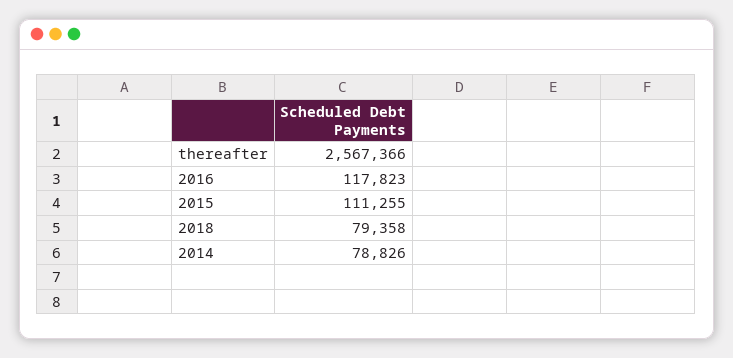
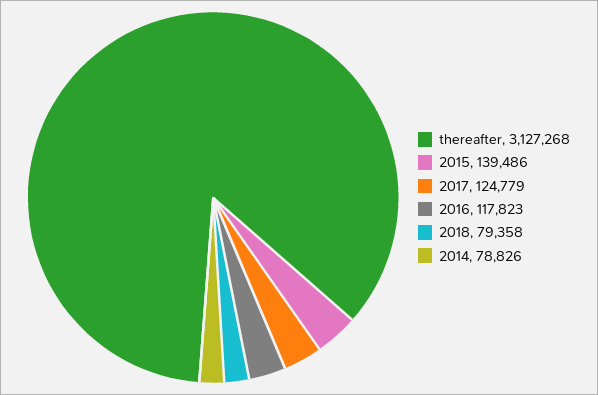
  {
-   "thereafter": 2567366,
+   "thereafter": 3127268,
    "2016": 117823,
-   "2015": 111255,
+   "2015": 139486,
    "2018": 79358,
-   "2014": 78826
+   "2014": 78826,
+   "2017": 124779
  }

